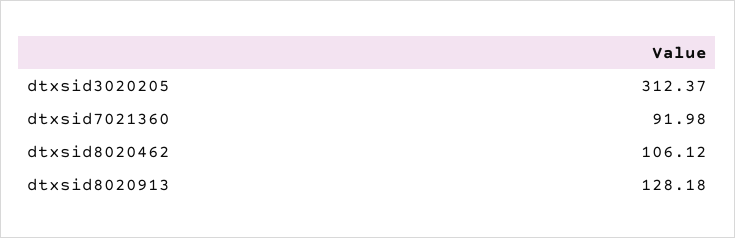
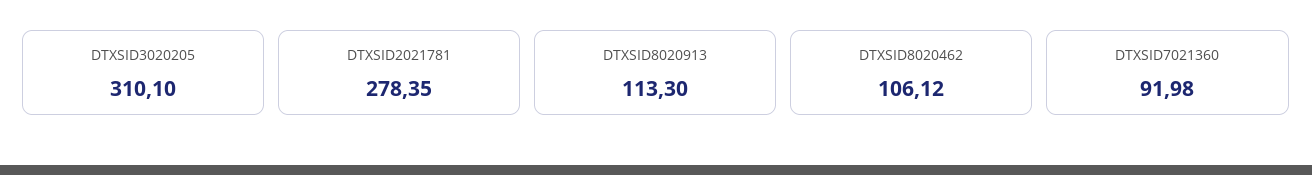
  {
-   "dtxsid3020205": 312.37,
+   "dtxsid3020205": 310.1,
    "dtxsid7021360": 91.98,
    "dtxsid8020462": 106.12,
-   "dtxsid8020913": 128.18
+   "dtxsid8020913": 113.3,
+   "DTXSID2021781": 278.35
  }

